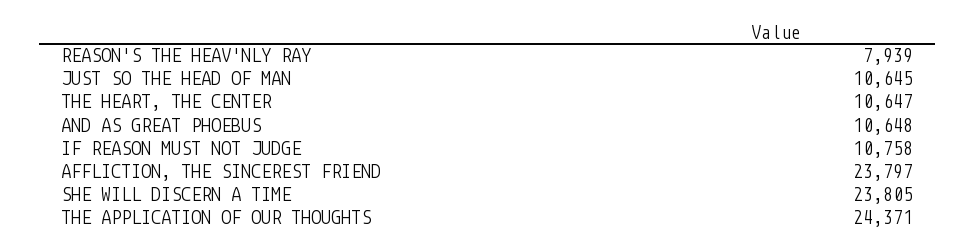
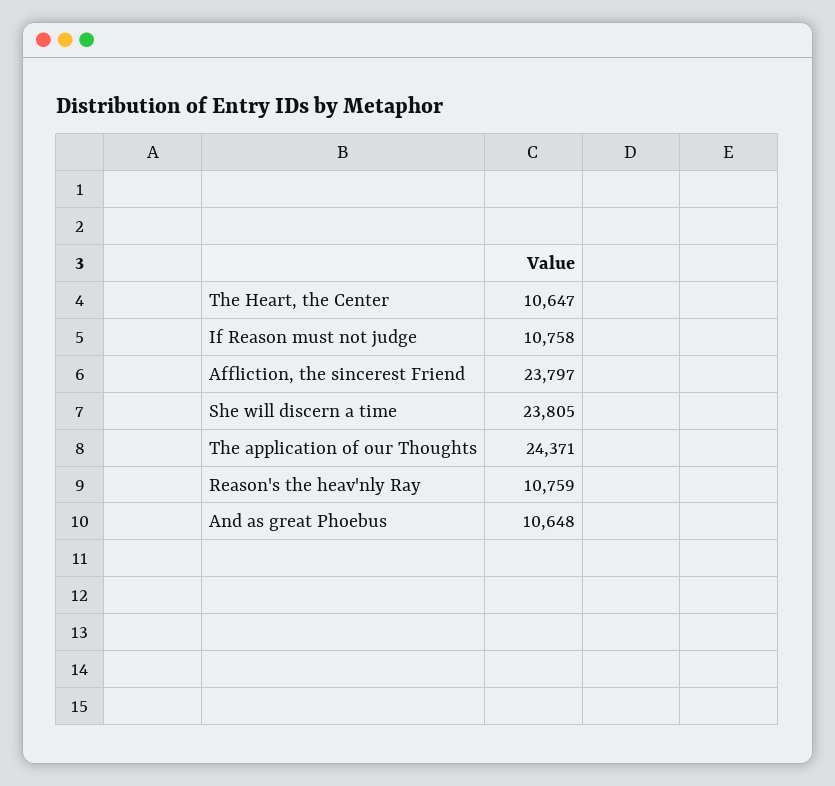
  {
-   "REASON'S THE HEAV'NLY RAY": 7939,
+   "REASON'S THE HEAV'NLY RAY": 10759,
-   "JUST SO THE HEAD OF MAN": 10645,
    "THE HEART, THE CENTER": 10647,
    "AND AS GREAT PHOEBUS": 10648,
    "IF REASON MUST NOT JUDGE": 10758,
    "AFFLICTION, THE SINCEREST FRIEND": 23797,
    "SHE WILL DISCERN A TIME": 23805,
    "THE APPLICATION OF OUR THOUGHTS": 24371
  }

